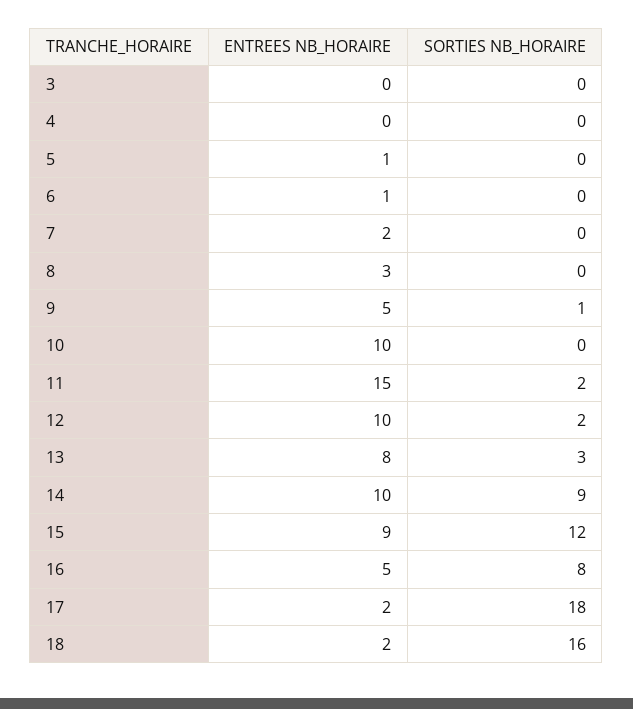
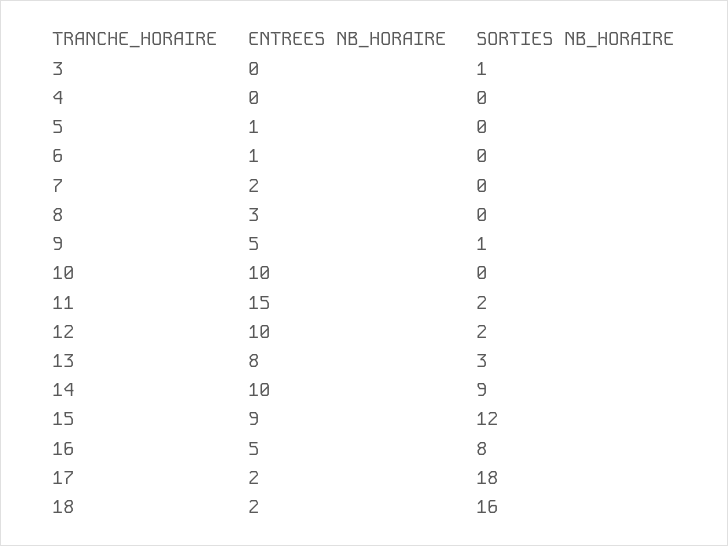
  {
    "ENTREES NB_HORAIRE": {
      "3": 0,
      "4": 0,
      "5": 1,
      "6": 1,
      "7": 2,
      "8": 3,
      "9": 5,
      "10": 10,
      "11": 15,
      "12": 10,
      "13": 8,
      "14": 10,
      "15": 9,
      "16": 5,
      "17": 2,
      "18": 2
    },
    "SORTIES NB_HORAIRE": {
-     "3": 0,
+     "3": 1,
      "4": 0,
      "5": 0,
      "6": 0,
      "7": 0,
      "8": 0,
      "9": 1,
      "10": 0,
      "11": 2,
      "12": 2,
      "13": 3,
      "14": 9,
      "15": 12,
      "16": 8,
      "17": 18,
      "18": 16
    }
  }

